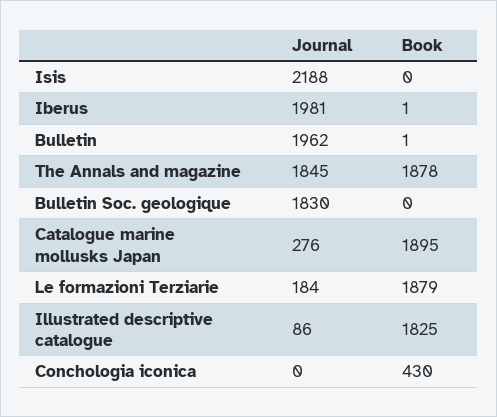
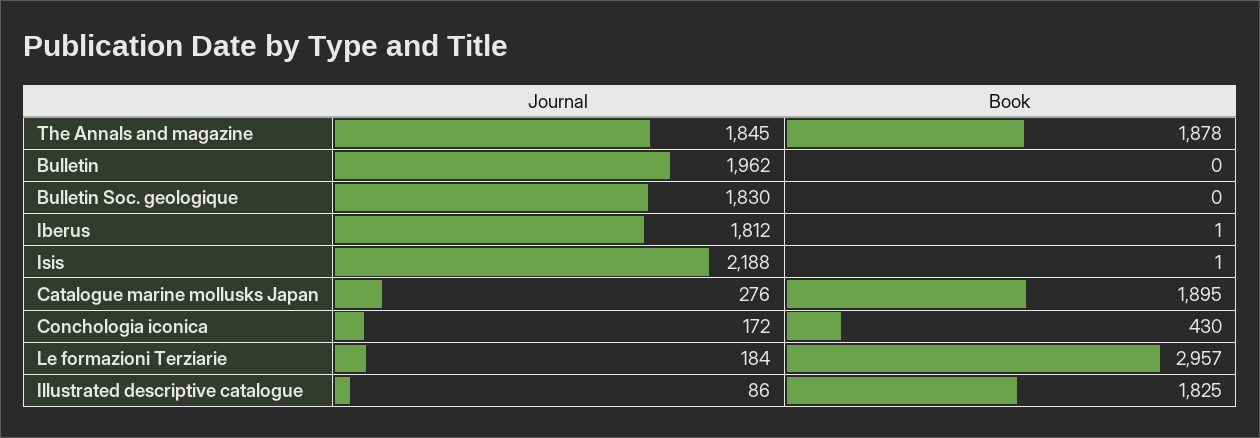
  {
    "Journal": {
      "Isis": 2188,
-     "Iberus": 1981,
+     "Iberus": 1812,
      "Bulletin": 1962,
      "The Annals and magazine": 1845,
      "Bulletin Soc. geologique": 1830,
      "Catalogue marine mollusks Japan": 276,
      "Le formazioni Terziarie": 184,
      "Illustrated descriptive catalogue": 86,
-     "Conchologia iconica": 0
+     "Conchologia iconica": 172
    },
    "Book": {
-     "Isis": 0,
+     "Isis": 1,
      "Iberus": 1,
-     "Bulletin": 1,
+     "Bulletin": 0,
      "The Annals and magazine": 1878,
      "Bulletin Soc. geologique": 0,
      "Catalogue marine mollusks Japan": 1895,
-     "Le formazioni Terziarie": 1879,
+     "Le formazioni Terziarie": 2957,
      "Illustrated descriptive catalogue": 1825,
      "Conchologia iconica": 430
    }
  }

